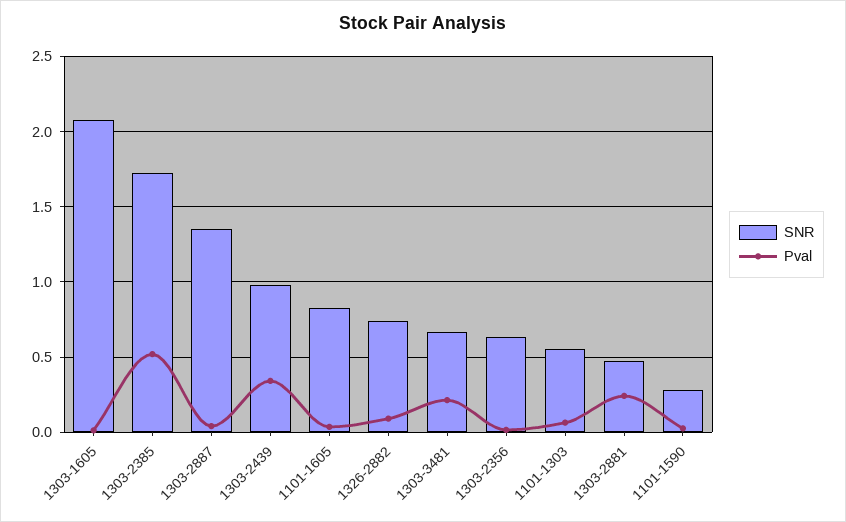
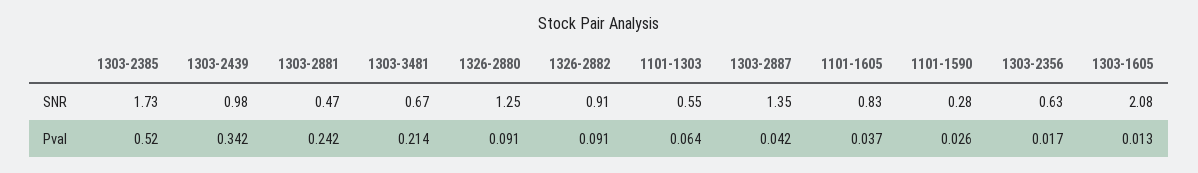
  {
    "SNR": {
      "1303-1605": 2.08,
      "1303-2385": 1.73,
      "1303-2887": 1.35,
      "1303-2439": 0.98,
      "1101-1605": 0.83,
-     "1326-2882": 0.75,
+     "1326-2882": 0.91,
      "1303-3481": 0.67,
      "1303-2356": 0.63,
      "1101-1303": 0.55,
      "1303-2881": 0.47,
-     "1101-1590": 0.28
+     "1101-1590": 0.28,
+     "1326-2880": 1.25
    },
    "Pval": {
      "1303-1605": 0.013,
      "1303-2385": 0.52,
      "1303-2887": 0.042,
      "1303-2439": 0.342,
      "1101-1605": 0.037,
      "1326-2882": 0.091,
      "1303-3481": 0.214,
      "1303-2356": 0.017,
      "1101-1303": 0.064,
      "1303-2881": 0.242,
-     "1101-1590": 0.026
+     "1101-1590": 0.026,
+     "1326-2880": 0.091
    }
  }

